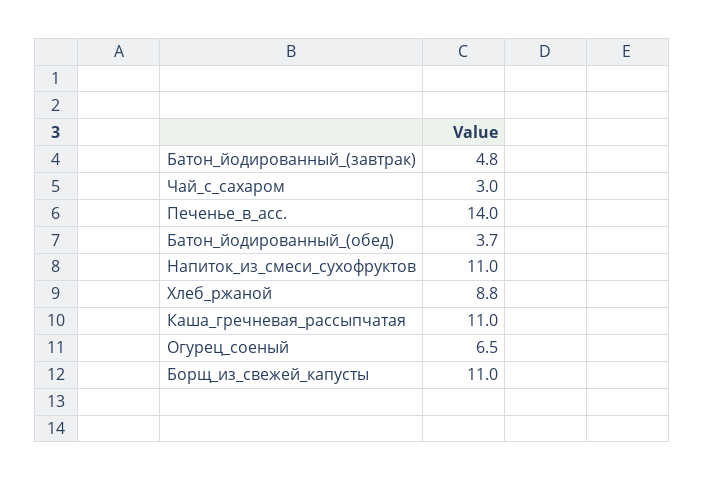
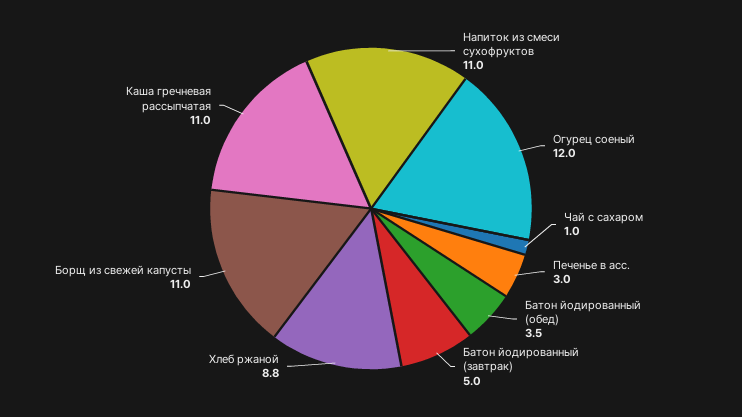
  {
-   "Батон_йодированный_(завтрак)": 4.8,
+   "Батон_йодированный_(завтрак)": 5,
-   "Чай_с_сахаром": 3,
+   "Чай_с_сахаром": 1,
-   "Печенье_в_асс.": 14,
+   "Печенье_в_асс.": 3,
-   "Батон_йодированный_(обед)": 3.7,
+   "Батон_йодированный_(обед)": 3.5,
    "Напиток_из_смеси_сухофруктов": 11,
    "Хлеб_ржаной": 8.8,
    "Каша_гречневая_рассыпчатая": 11,
-   "Огурец_соеный": 6.5,
+   "Огурец_соеный": 12,
    "Борщ_из_свежей_капусты": 11
  }

